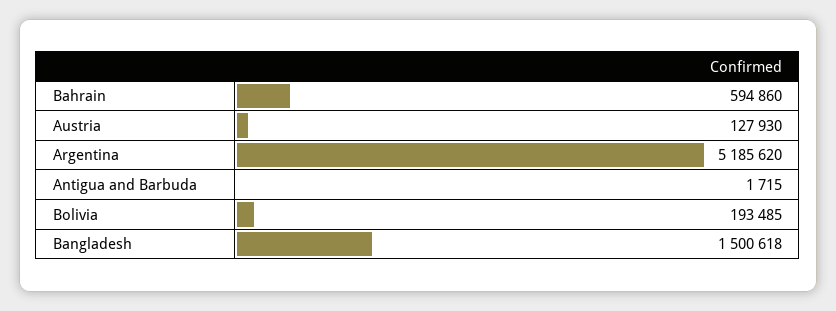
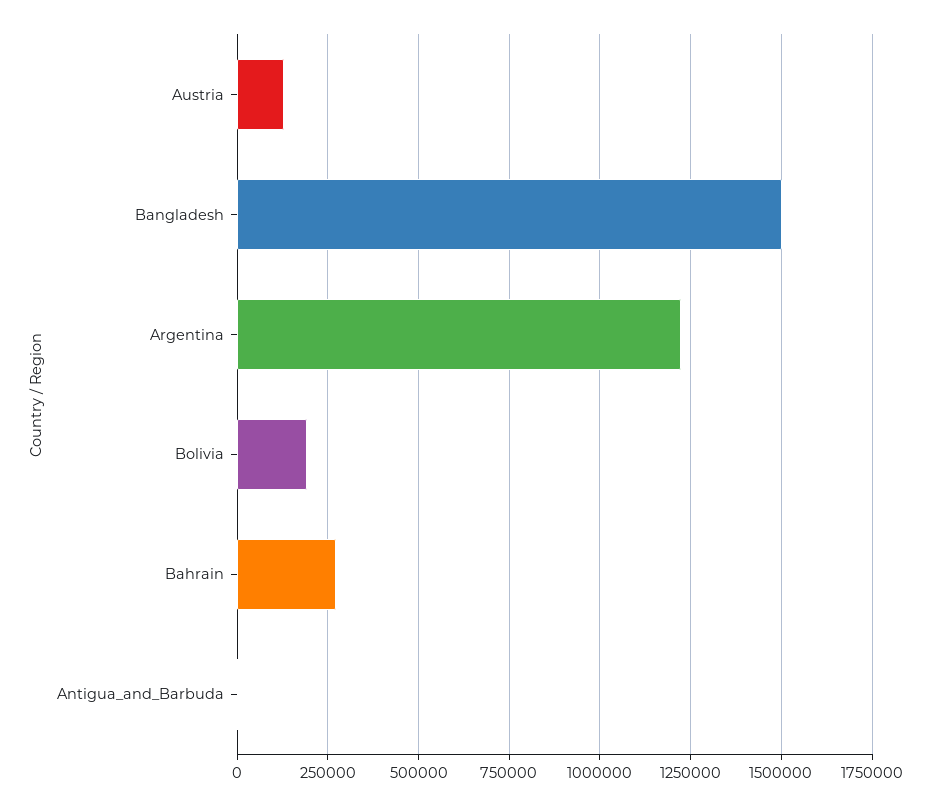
  {
-   "Bahrain": 594860,
+   "Bahrain": 275000,
    "Austria": 127930,
-   "Argentina": 5185620,
+   "Argentina": 1225000,
    "Antigua and Barbuda": 1715,
    "Bolivia": 193485,
    "Bangladesh": 1500618
  }

